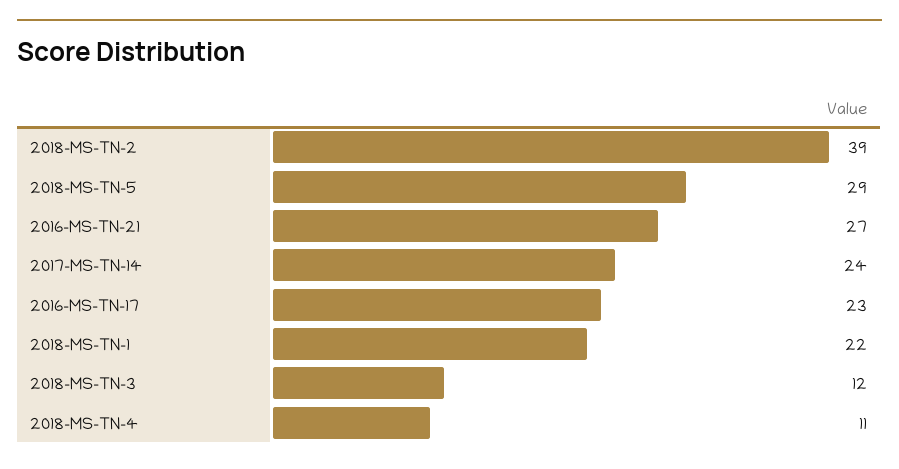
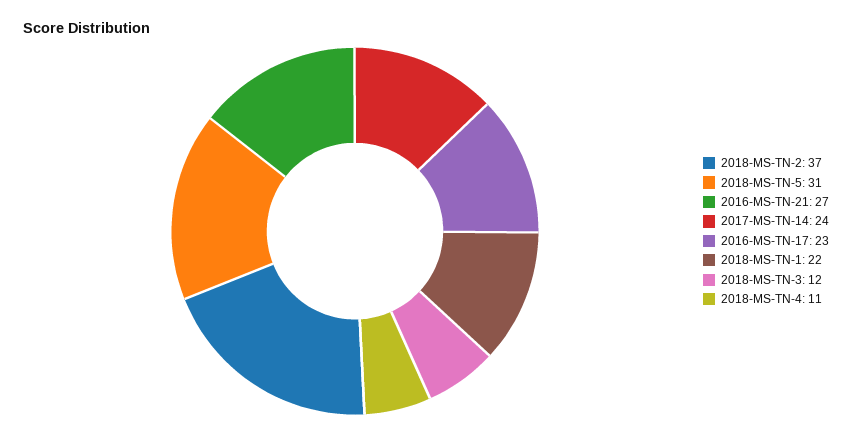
  {
-   "2018-MS-TN-2": 39,
+   "2018-MS-TN-2": 37,
-   "2018-MS-TN-5": 29,
+   "2018-MS-TN-5": 31,
    "2016-MS-TN-21": 27,
    "2017-MS-TN-14": 24,
    "2016-MS-TN-17": 23,
    "2018-MS-TN-1": 22,
    "2018-MS-TN-3": 12,
    "2018-MS-TN-4": 11
  }

